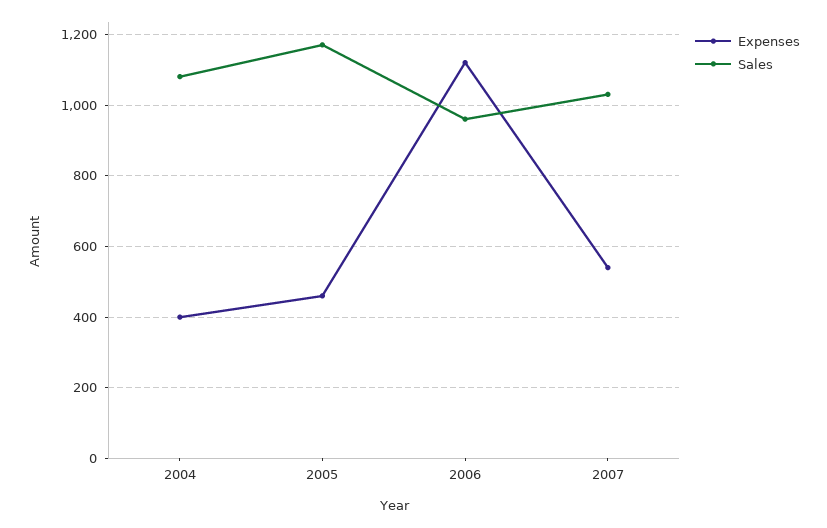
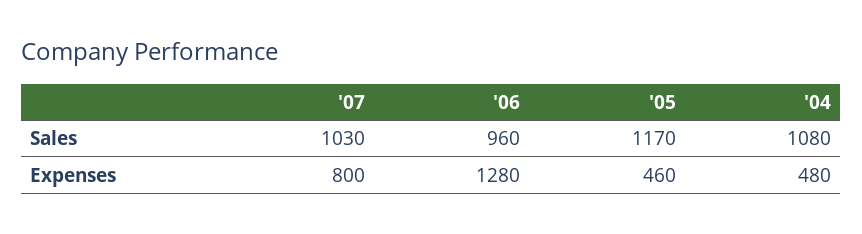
  {
    "Expenses": {
-     "2004": 400,
+     "2004": 480,
      "2005": 460,
-     "2006": 1120,
+     "2006": 1280,
-     "2007": 540
+     "2007": 800
    },
    "Sales": {
      "2004": 1080,
      "2005": 1170,
      "2006": 960,
      "2007": 1030
    }
  }

